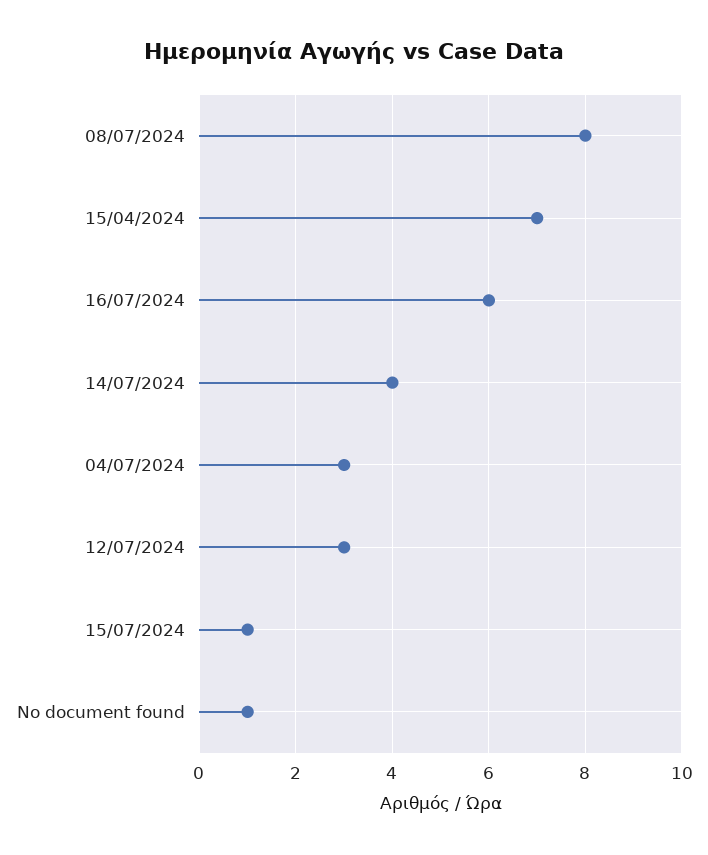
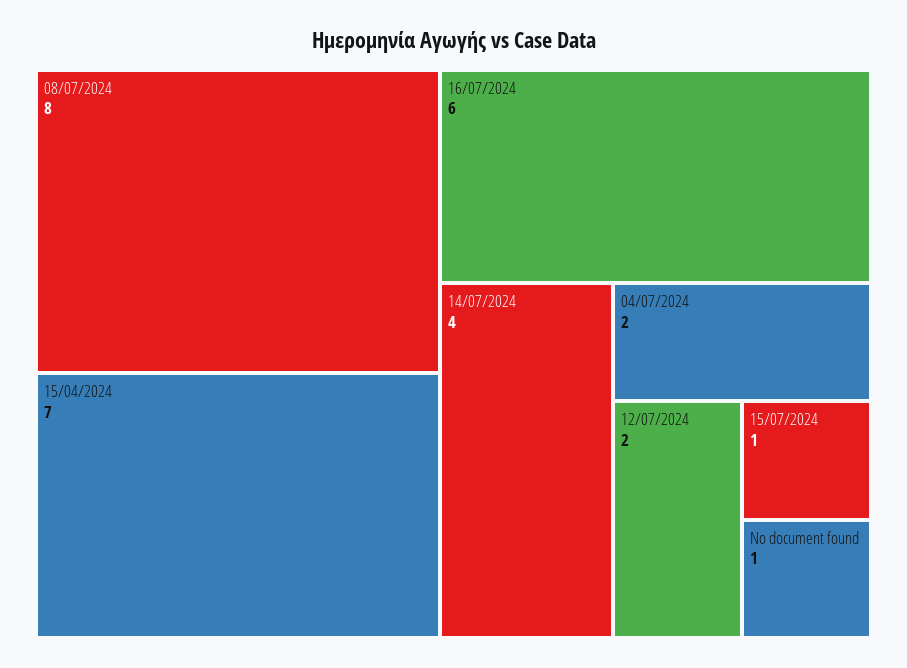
  {
    "08/07/2024": 8,
    "15/04/2024": 7,
    "16/07/2024": 6,
    "14/07/2024": 4,
-   "04/07/2024": 3,
+   "04/07/2024": 2,
-   "12/07/2024": 3,
+   "12/07/2024": 2,
    "15/07/2024": 1,
    "No document found": 1
  }

